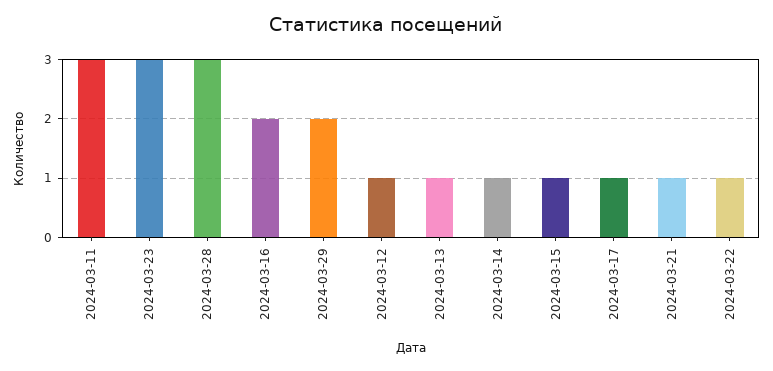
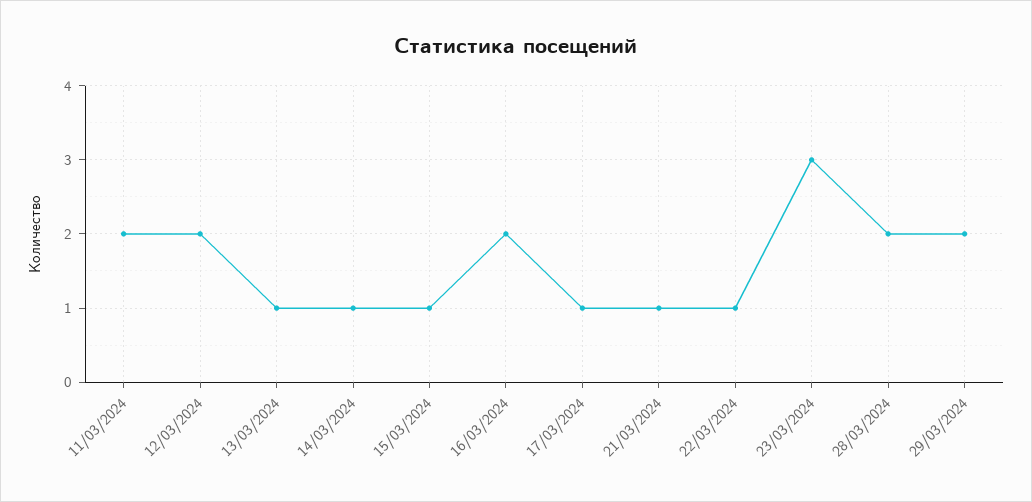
  {
-   "2024-03-11": 3,
+   "2024-03-11": 2,
    "2024-03-23": 3,
-   "2024-03-28": 3,
+   "2024-03-28": 2,
    "2024-03-16": 2,
    "2024-03-29": 2,
-   "2024-03-12": 1,
+   "2024-03-12": 2,
    "2024-03-13": 1,
    "2024-03-14": 1,
    "2024-03-15": 1,
    "2024-03-17": 1,
    "2024-03-21": 1,
    "2024-03-22": 1
  }

